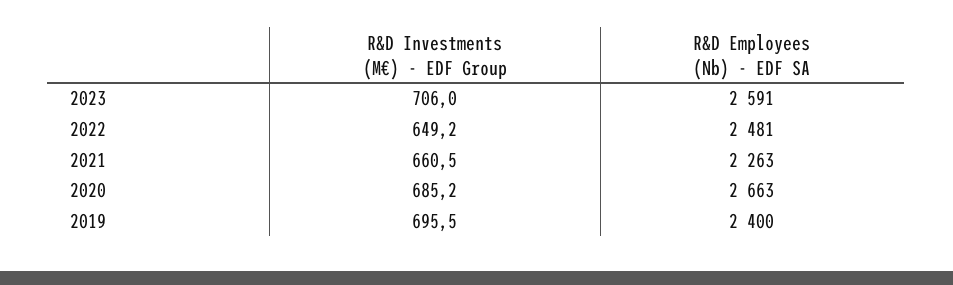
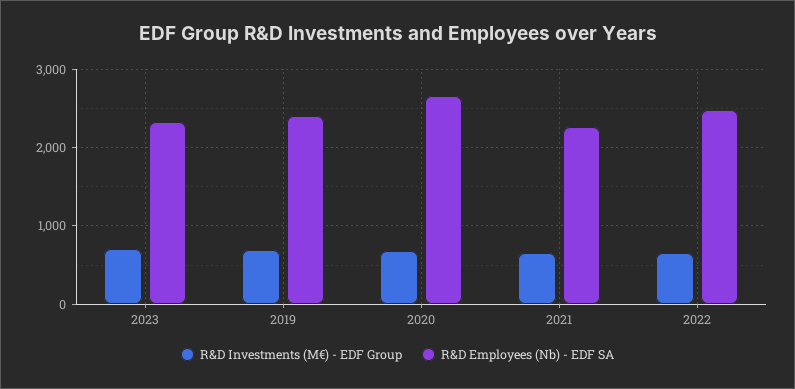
  {
    "R&D Investments (M€) - EDF Group": {
      "2023": 706,
      "2022": 649.2,
      "2021": 660.5,
      "2020": 685.2,
      "2019": 695.5
    },
    "R&D Employees (Nb) - EDF SA": {
-     "2023": 2591,
+     "2023": 2300,
      "2022": 2481,
      "2021": 2263,
      "2020": 2663,
      "2019": 2400
    }
  }

